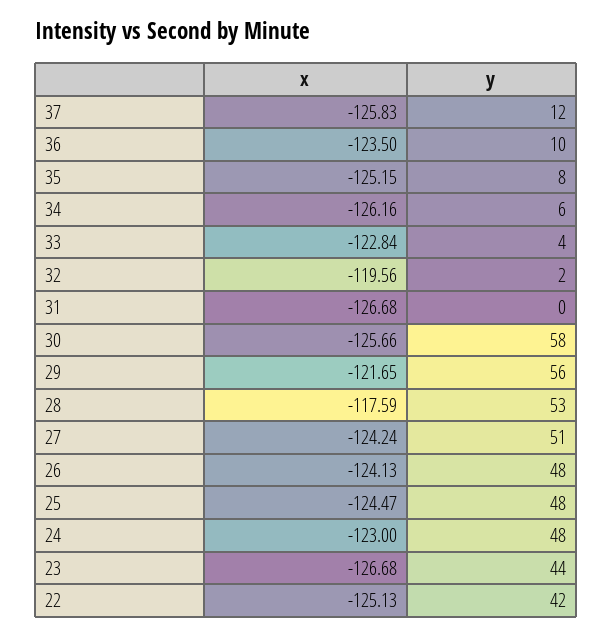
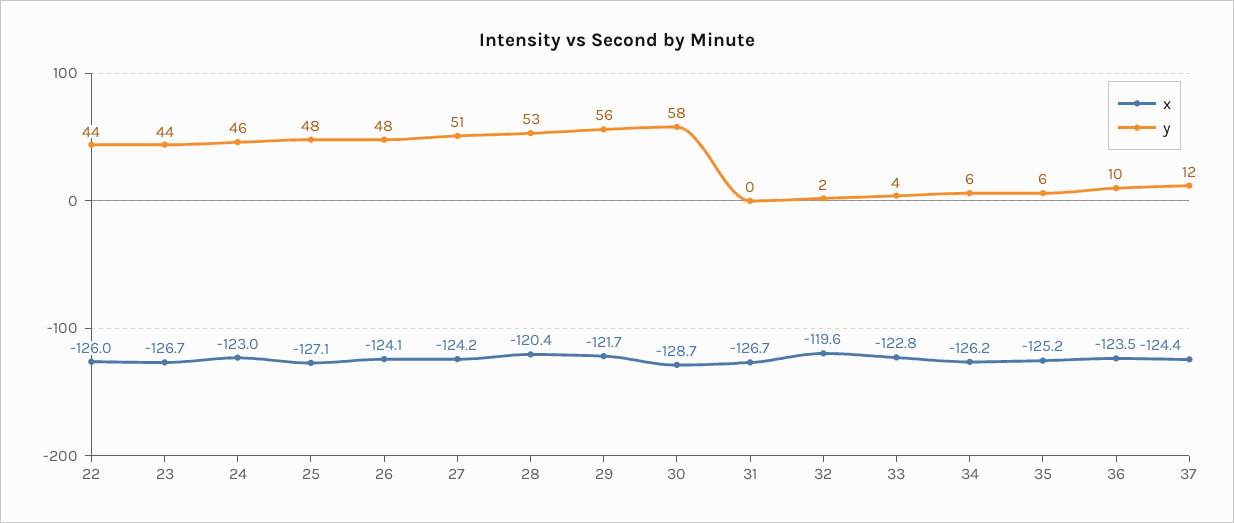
  {
    "x": {
-     "37": -125.83,
+     "37": -124.4,
      "36": -123.5,
      "35": -125.15,
      "34": -126.16,
      "33": -122.84,
      "32": -119.56,
      "31": -126.68,
-     "30": -125.66,
+     "30": -128.7,
      "29": -121.65,
-     "28": -117.59,
+     "28": -120.4,
      "27": -124.24,
      "26": -124.13,
-     "25": -124.47,
+     "25": -127.1,
      "24": -123,
      "23": -126.68,
-     "22": -125.13
+     "22": -126
    },
    "y": {
      "37": 12,
      "36": 10,
-     "35": 8,
+     "35": 6,
      "34": 6,
      "33": 4,
      "32": 2,
      "31": 0,
      "30": 58,
      "29": 56,
      "28": 53,
      "27": 51,
      "26": 48,
      "25": 48,
-     "24": 48,
+     "24": 46,
      "23": 44,
-     "22": 42
+     "22": 44
    }
  }

